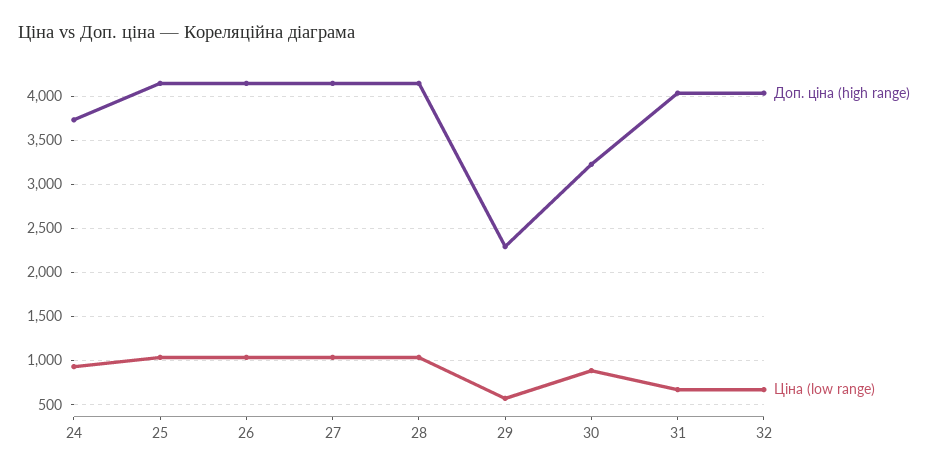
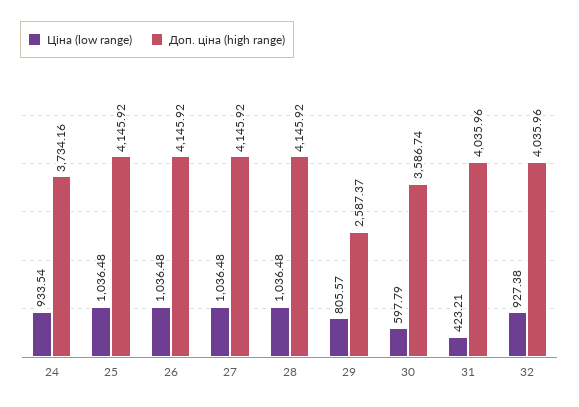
  {
    "Доп. ціна (high range)": {
      "24": 3734.16,
      "25": 4145.92,
      "26": 4145.92,
      "27": 4145.92,
      "28": 4145.92,
-     "29": 2300,
+     "29": 2587.37,
-     "30": 3200,
+     "30": 3586.74,
      "31": 4035.96,
      "32": 4035.96
    },
    "Ціна (low range)": {
      "24": 933.54,
      "25": 1036.48,
      "26": 1036.48,
      "27": 1036.48,
      "28": 1036.48,
-     "29": 600,
+     "29": 805.57,
-     "30": 900,
+     "30": 597.79,
-     "31": 700,
+     "31": 423.21,
-     "32": 700
+     "32": 927.38
    }
  }

